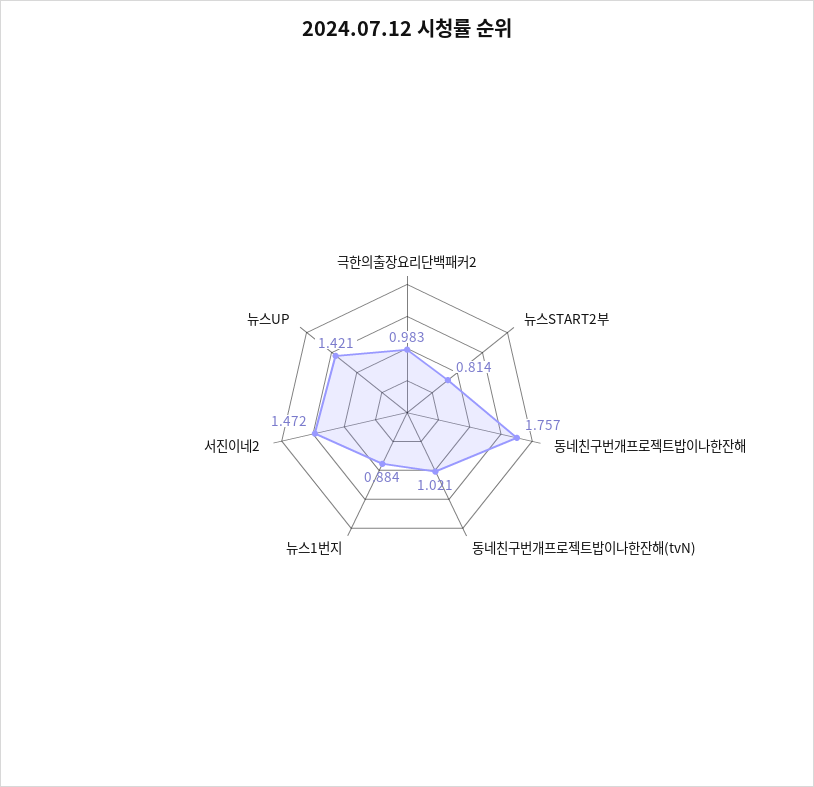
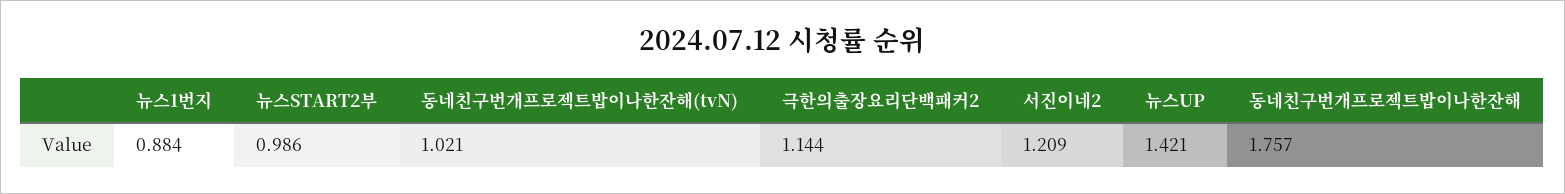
  {
-   "극한의출장요리단백패커2": 0.983,
+   "극한의출장요리단백패커2": 1.144,
-   "뉴스START2부": 0.814,
+   "뉴스START2부": 0.986,
    "동네친구번개프로젝트밥이나한잔해": 1.757,
    "동네친구번개프로젝트밥이나한잔해(tvN)": 1.021,
    "뉴스1번지": 0.884,
-   "서진이네2": 1.472,
+   "서진이네2": 1.209,
    "뉴스UP": 1.421
  }

